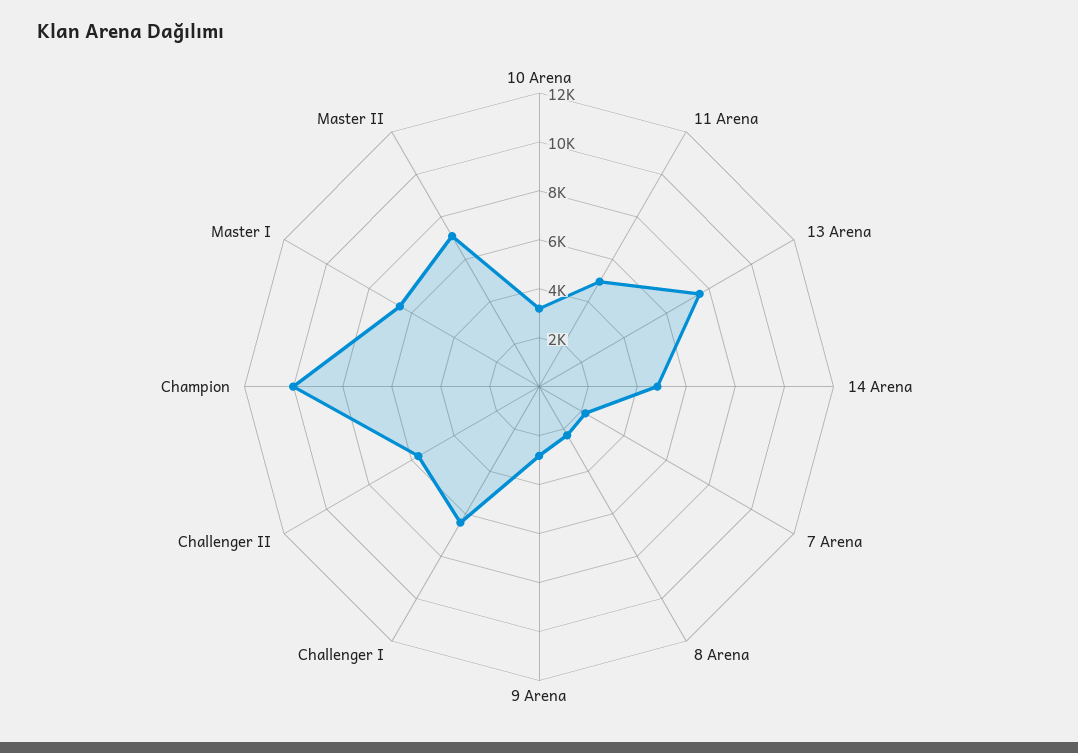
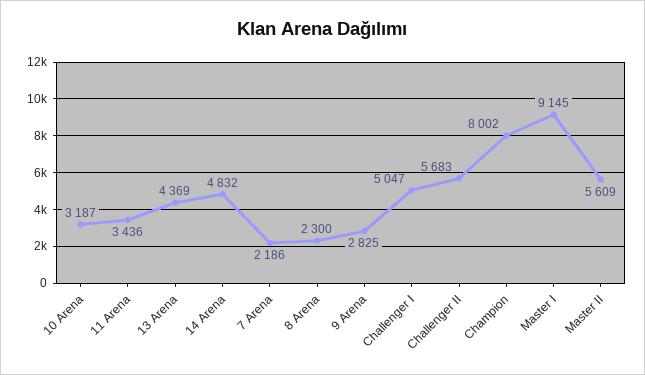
  {
    "10 Arena": 3187,
-   "11 Arena": 5000,
+   "11 Arena": 3436,
-   "13 Arena": 7500,
+   "13 Arena": 4369,
    "14 Arena": 4832,
    "7 Arena": 2186,
    "8 Arena": 2300,
    "9 Arena": 2825,
-   "Challenger I": 6500,
+   "Challenger I": 5047,
    "Challenger II": 5683,
-   "Champion": 10000,
+   "Champion": 8002,
-   "Master I": 6500,
+   "Master I": 9145,
-   "Master II": 7000
+   "Master II": 5609
  }

